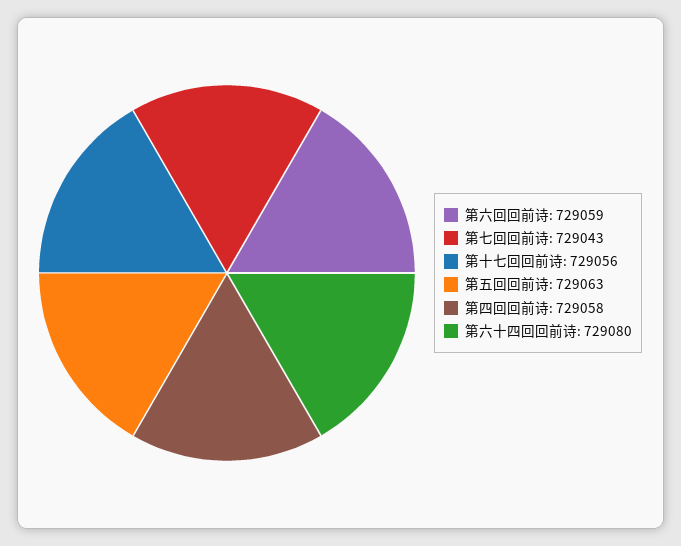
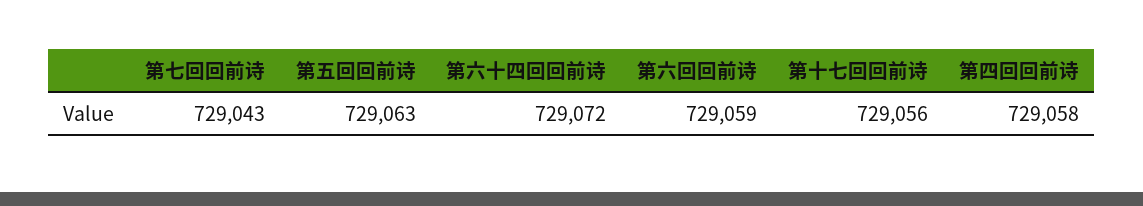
  {
    "第六回回前诗": 729059,
    "第七回回前诗": 729043,
    "第十七回回前诗": 729056,
    "第五回回前诗": 729063,
    "第四回回前诗": 729058,
-   "第六十四回回前诗": 729080
+   "第六十四回回前诗": 729072
  }

